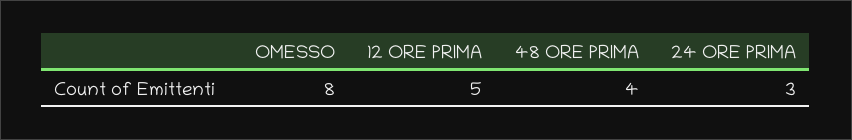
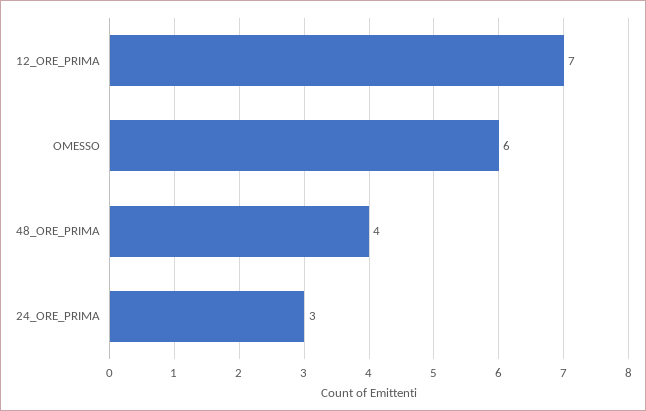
  {
-   "OMESSO": 8,
+   "OMESSO": 6,
-   "12 ORE PRIMA": 5,
+   "12 ORE PRIMA": 7,
    "48 ORE PRIMA": 4,
    "24 ORE PRIMA": 3
  }

